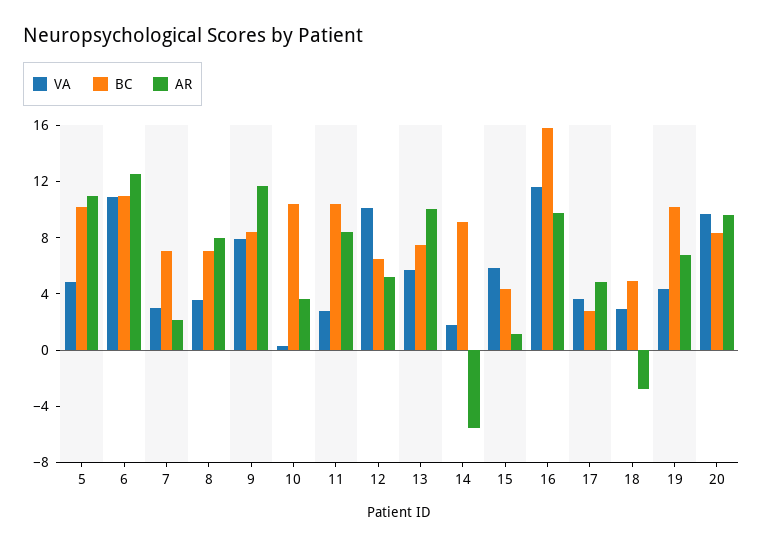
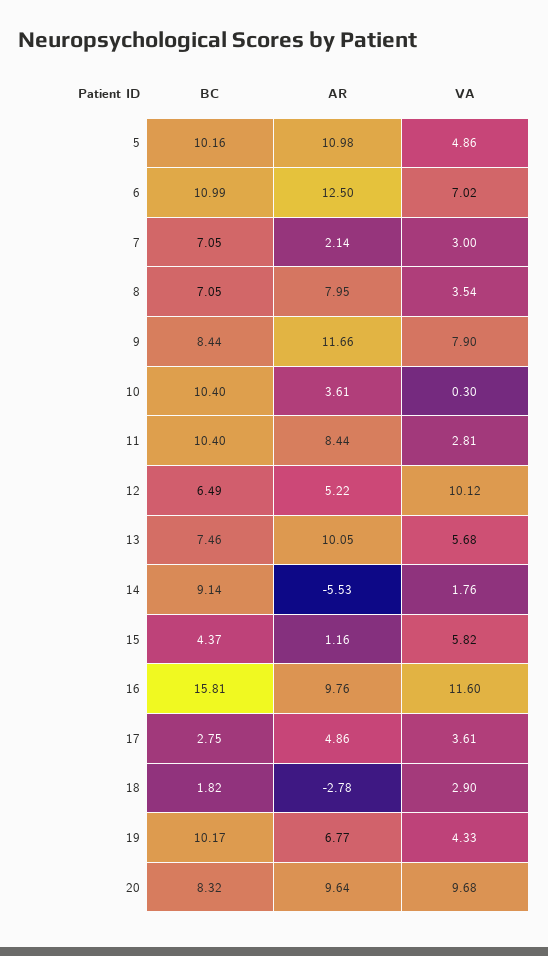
  {
    "VA": {
      "5": 4.86,
-     "6": 11,
+     "6": 7.02,
      "7": 3,
      "8": 3.54,
      "9": 7.9,
      "10": 0.3,
      "11": 2.81,
      "12": 10.12,
      "13": 5.68,
      "14": 1.76,
      "15": 5.82,
      "16": 11.6,
      "17": 3.61,
      "18": 2.9,
      "19": 4.33,
      "20": 9.68
    },
    "BC": {
      "5": 10.16,
      "6": 10.99,
      "7": 7.05,
      "8": 7.05,
      "9": 8.44,
      "10": 10.4,
      "11": 10.4,
      "12": 6.49,
      "13": 7.46,
      "14": 9.14,
      "15": 4.37,
      "16": 15.81,
      "17": 2.75,
-     "18": 5,
+     "18": 1.82,
      "19": 10.17,
      "20": 8.32
    },
    "AR": {
      "5": 10.98,
      "6": 12.5,
      "7": 2.14,
      "8": 7.95,
      "9": 11.66,
      "10": 3.61,
      "11": 8.44,
      "12": 5.22,
      "13": 10.05,
      "14": -5.53,
      "15": 1.16,
      "16": 9.76,
      "17": 4.86,
      "18": -2.78,
      "19": 6.77,
      "20": 9.64
    }
  }

